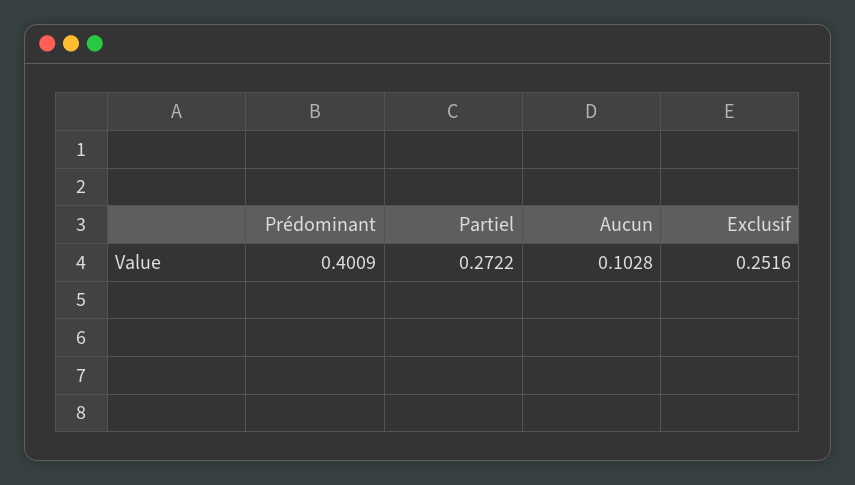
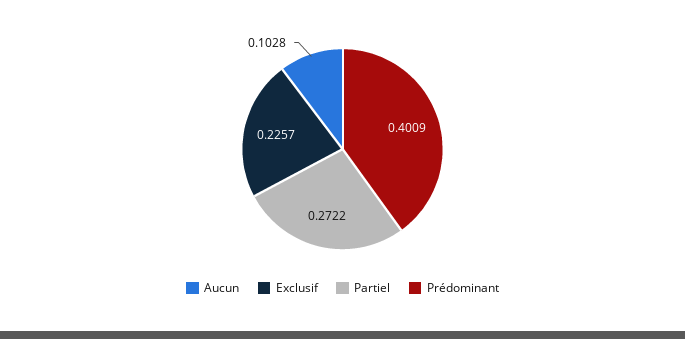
  {
    "Prédominant": 0.4009,
    "Partiel": 0.2722,
    "Aucun": 0.1028,
-   "Exclusif": 0.2516
+   "Exclusif": 0.2257
  }

